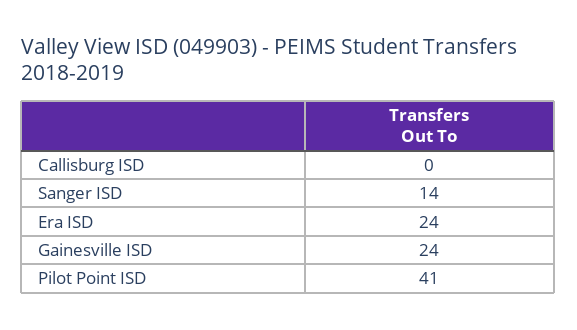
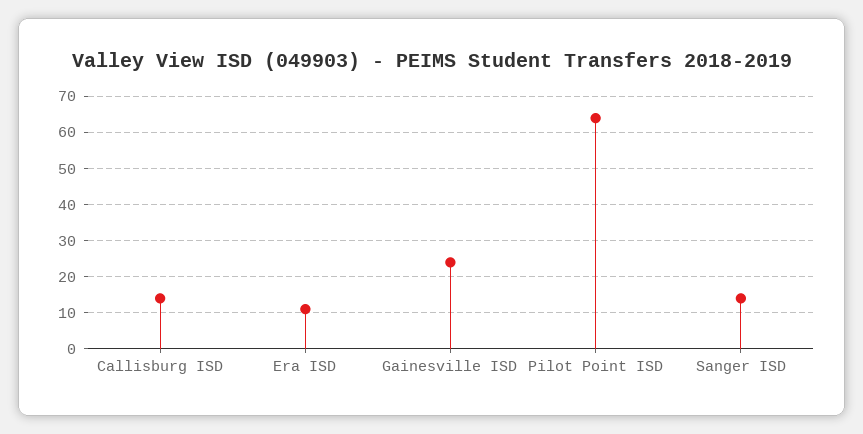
  {
-   "Callisburg ISD": 0,
+   "Callisburg ISD": 15,
    "Sanger ISD": 14,
-   "Era ISD": 24,
+   "Era ISD": 10,
    "Gainesville ISD": 24,
-   "Pilot Point ISD": 41
+   "Pilot Point ISD": 65
  }

